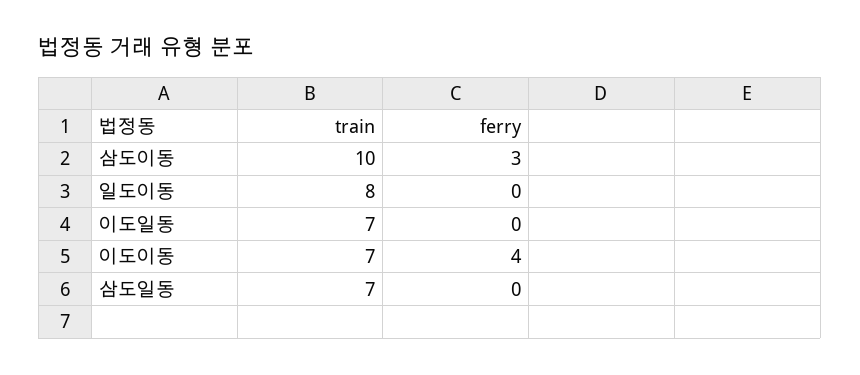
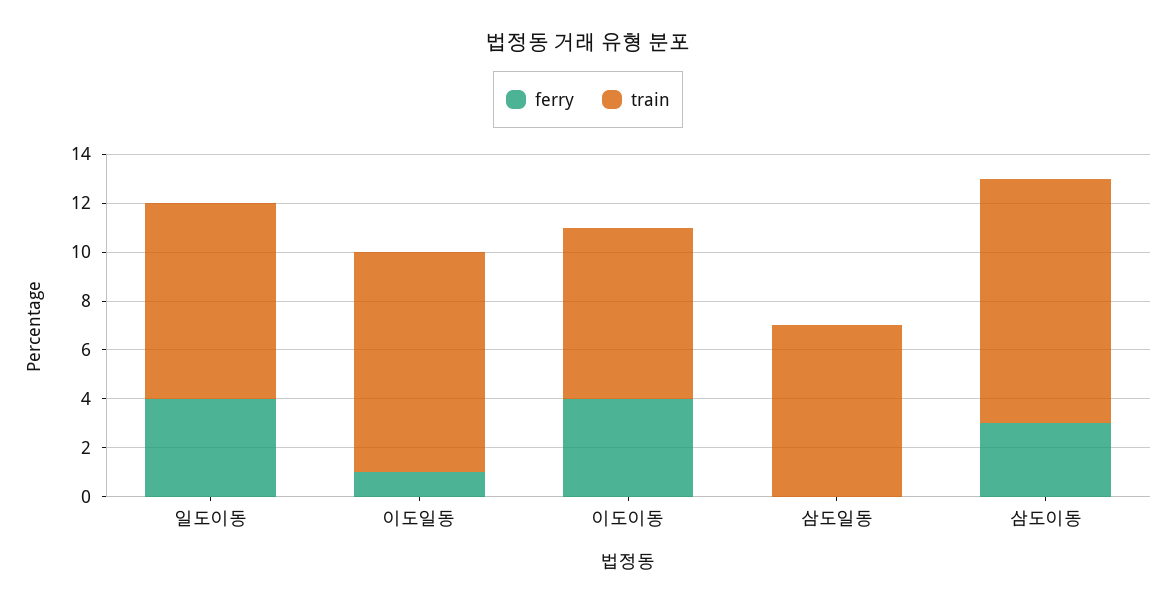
  {
    "train": {
      "삼도이동": 10,
      "일도이동": 8,
-     "이도일동": 7,
+     "이도일동": 9,
      "이도이동": 7,
      "삼도일동": 7
    },
    "ferry": {
      "삼도이동": 3,
-     "일도이동": 0,
+     "일도이동": 4,
-     "이도일동": 0,
+     "이도일동": 1,
      "이도이동": 4,
      "삼도일동": 0
    }
  }

